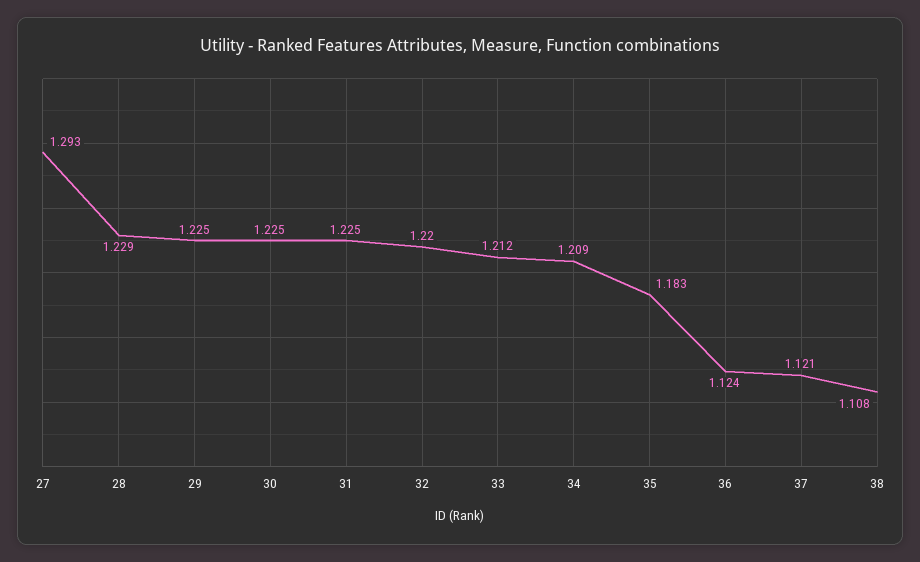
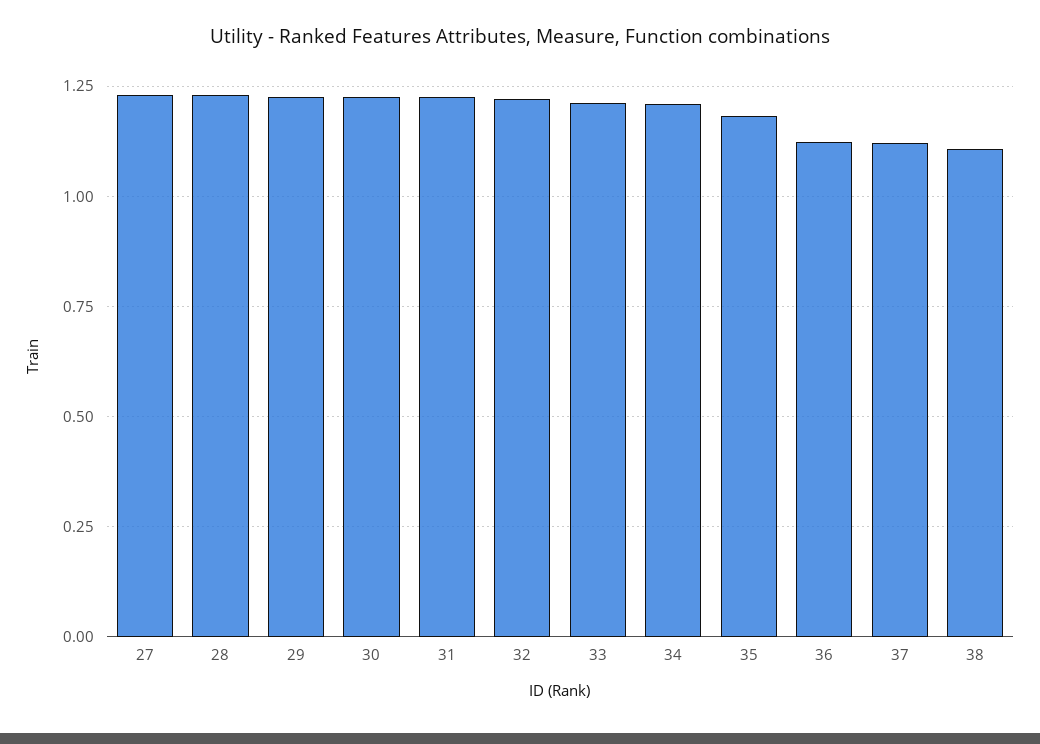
  {
-   "27": 1.293,
+   "27": 1.225,
    "28": 1.229,
    "29": 1.225,
    "30": 1.225,
    "31": 1.225,
    "32": 1.22,
    "33": 1.212,
    "34": 1.209,
    "35": 1.183,
    "36": 1.124,
    "37": 1.121,
    "38": 1.108
  }

